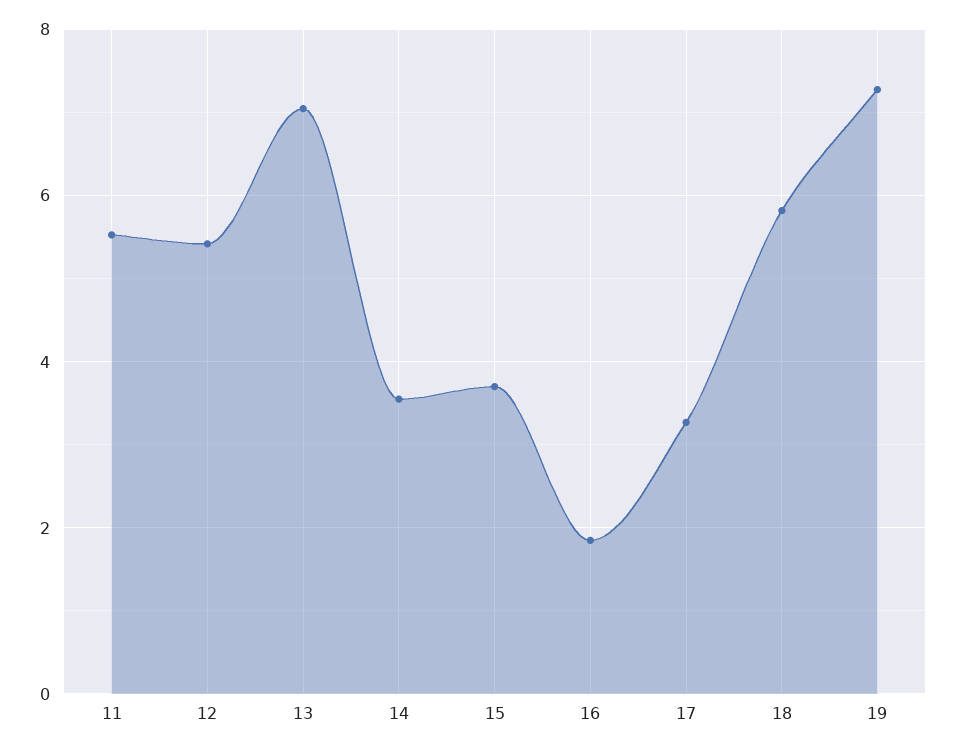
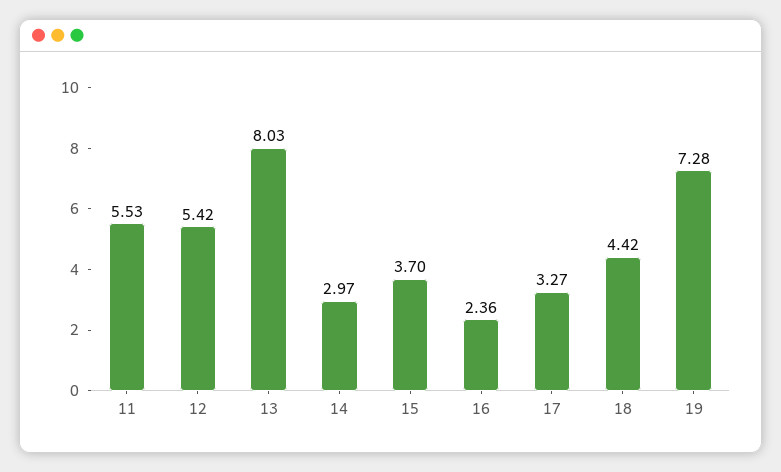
  {
    "11": 5.53,
    "12": 5.42,
-   "13": 7,
+   "13": 8.03,
-   "14": 3.6,
+   "14": 2.97,
    "15": 3.7,
-   "16": 1.8,
+   "16": 2.36,
    "17": 3.27,
-   "18": 5.8,
+   "18": 4.42,
    "19": 7.28
  }

